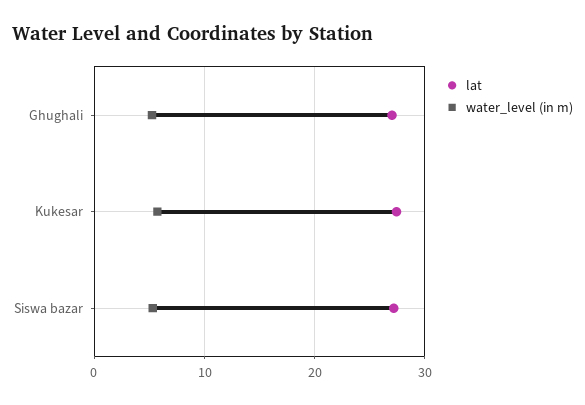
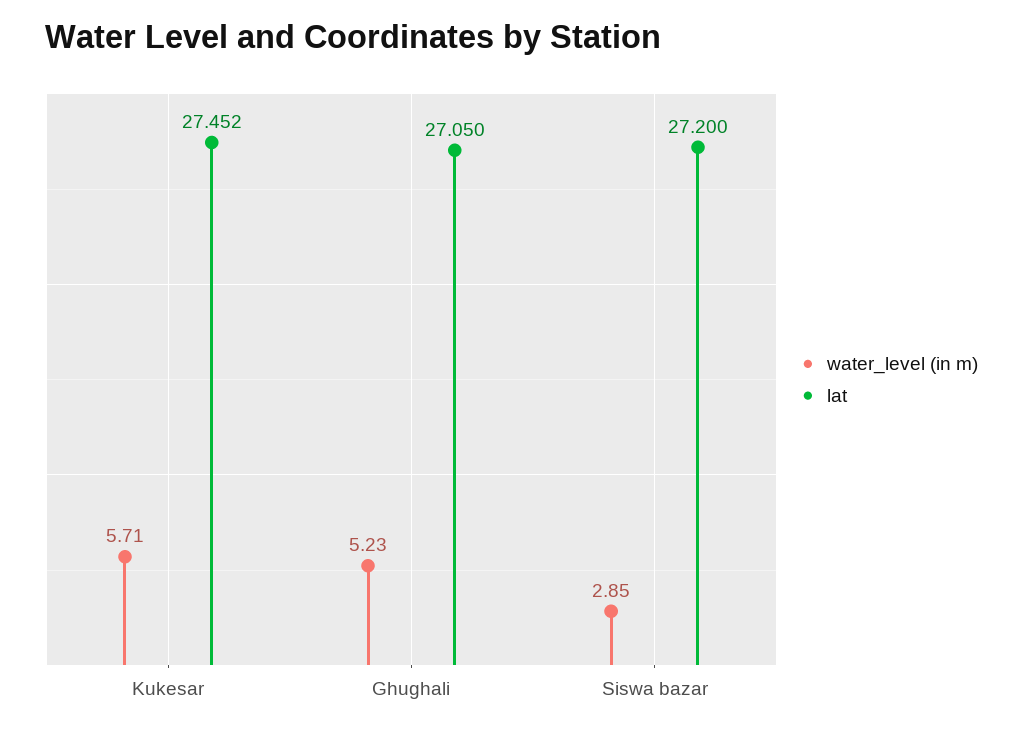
  {
    "lat": {
      "Ghughali": 27.05,
      "Kukesar": 27.452,
      "Siswa bazar": 27.2
    },
    "water_level (in m)": {
      "Ghughali": 5.23,
      "Kukesar": 5.71,
-     "Siswa bazar": 5
+     "Siswa bazar": 2.85
    }
  }

